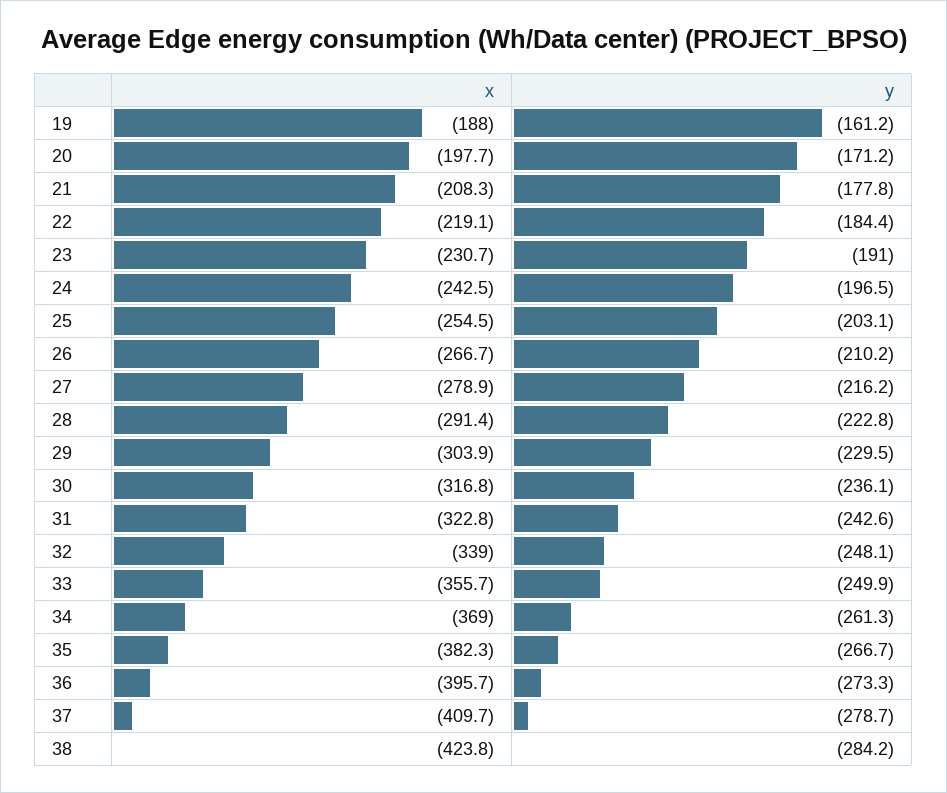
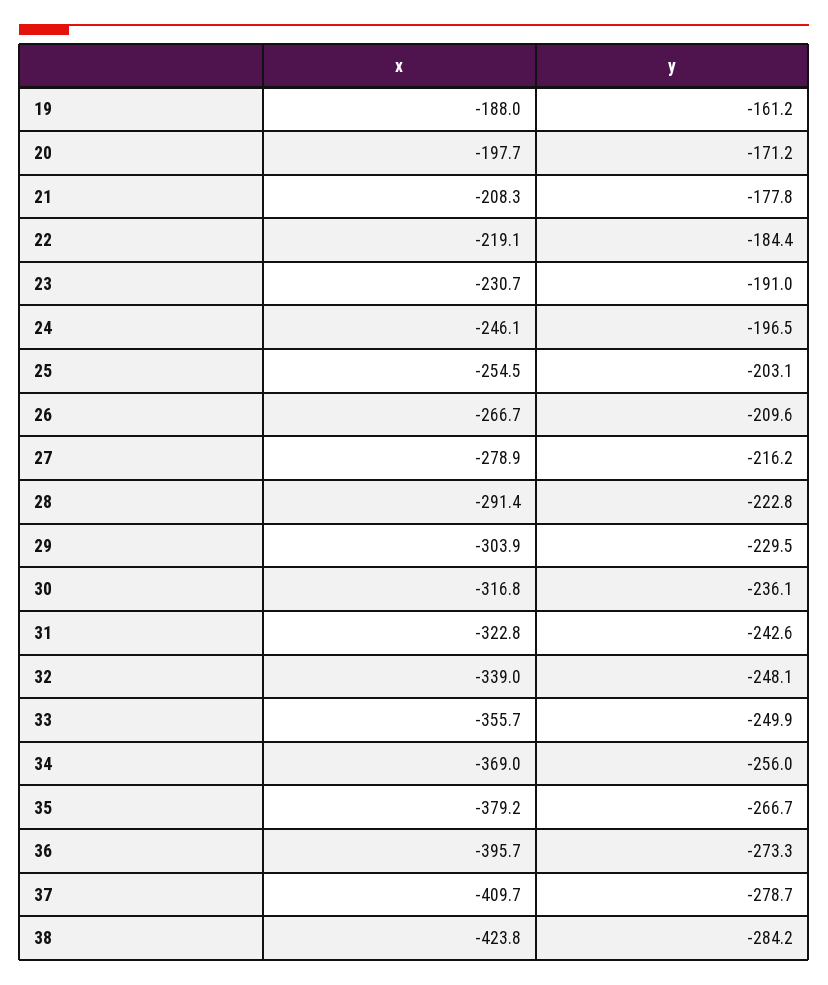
  {
    "x": {
      "19": -188,
      "20": -197.7,
      "21": -208.3,
      "22": -219.1,
      "23": -230.7,
-     "24": -242.5,
+     "24": -246.1,
      "25": -254.5,
      "26": -266.7,
      "27": -278.9,
      "28": -291.4,
      "29": -303.9,
      "30": -316.8,
      "31": -322.8,
      "32": -339,
      "33": -355.7,
      "34": -369,
-     "35": -382.3,
+     "35": -379.2,
      "36": -395.7,
      "37": -409.7,
      "38": -423.8
    },
    "y": {
      "19": -161.2,
      "20": -171.2,
      "21": -177.8,
      "22": -184.4,
      "23": -191,
      "24": -196.5,
      "25": -203.1,
-     "26": -210.2,
+     "26": -209.6,
      "27": -216.2,
      "28": -222.8,
      "29": -229.5,
      "30": -236.1,
      "31": -242.6,
      "32": -248.1,
      "33": -249.9,
-     "34": -261.3,
+     "34": -256,
      "35": -266.7,
      "36": -273.3,
      "37": -278.7,
      "38": -284.2
    }
  }

